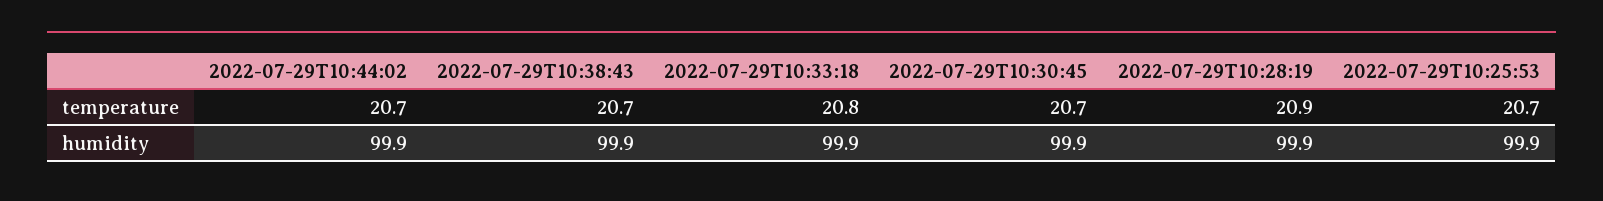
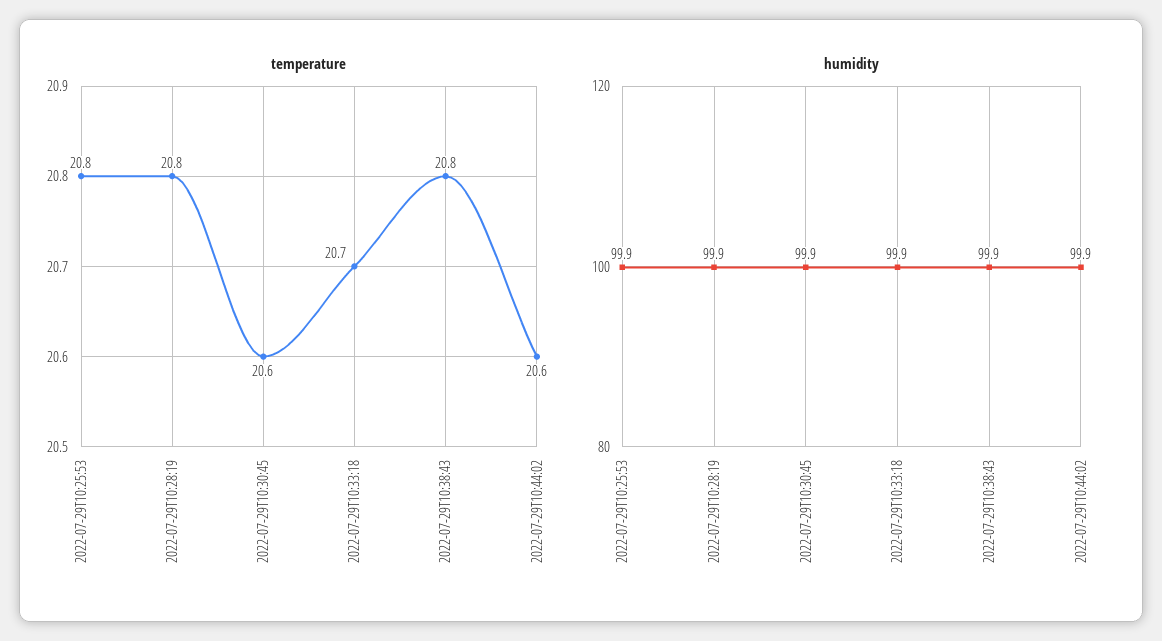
  {
    "temperature": {
-     "2022-07-29T10:44:02": 20.7,
+     "2022-07-29T10:44:02": 20.6,
-     "2022-07-29T10:38:43": 20.7,
+     "2022-07-29T10:38:43": 20.8,
-     "2022-07-29T10:33:18": 20.8,
+     "2022-07-29T10:33:18": 20.7,
-     "2022-07-29T10:30:45": 20.7,
+     "2022-07-29T10:30:45": 20.6,
-     "2022-07-29T10:28:19": 20.9,
+     "2022-07-29T10:28:19": 20.8,
-     "2022-07-29T10:25:53": 20.7
+     "2022-07-29T10:25:53": 20.8
    },
    "humidity": {
      "2022-07-29T10:44:02": 99.9,
      "2022-07-29T10:38:43": 99.9,
      "2022-07-29T10:33:18": 99.9,
      "2022-07-29T10:30:45": 99.9,
      "2022-07-29T10:28:19": 99.9,
      "2022-07-29T10:25:53": 99.9
    }
  }

